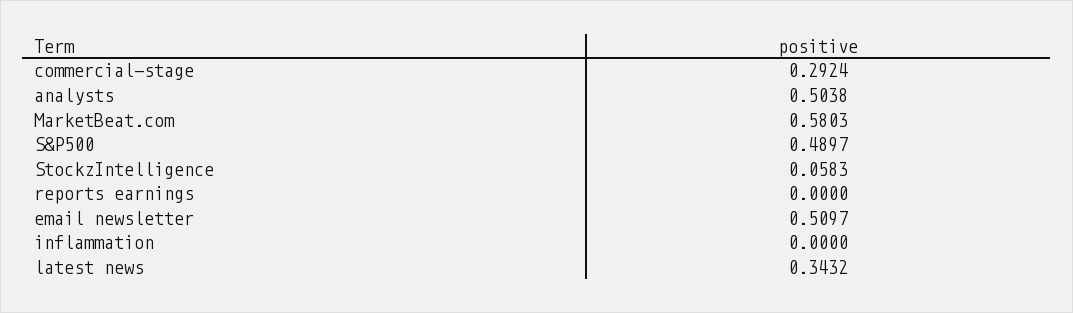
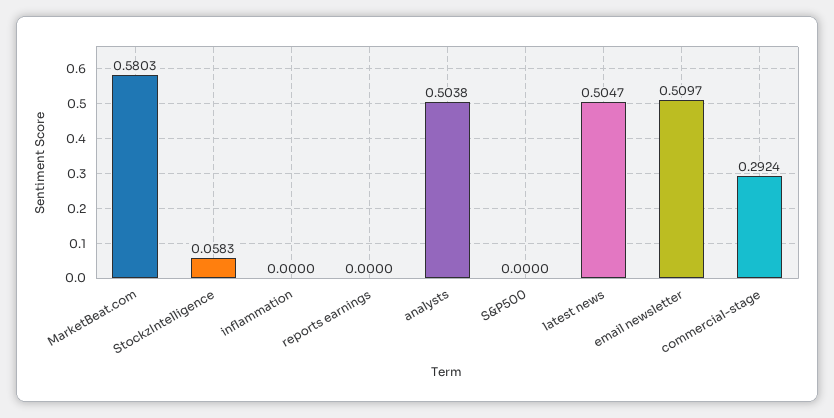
  {
    "commercial-stage": 0.2924,
    "analysts": 0.5038,
    "MarketBeat.com": 0.5803,
-   "S&P500": 0.4897,
+   "S&P500": 0,
    "StockzIntelligence": 0.0583,
    "reports earnings": 0,
    "email newsletter": 0.5097,
    "inflammation": 0,
-   "latest news": 0.3432
+   "latest news": 0.5047
  }

